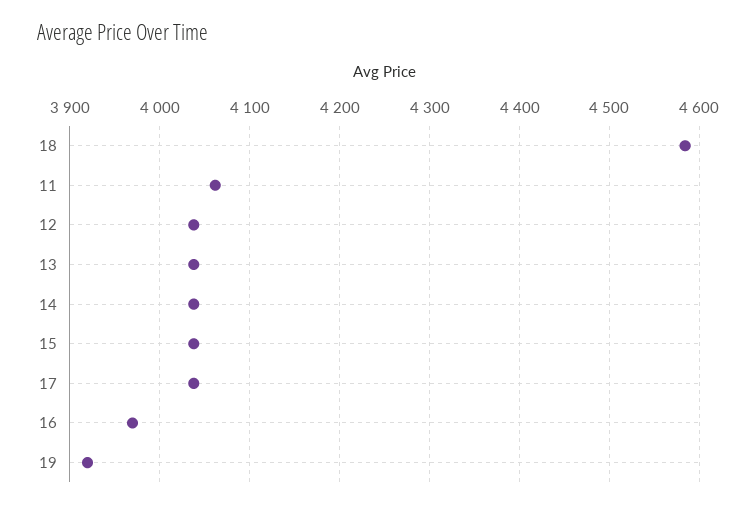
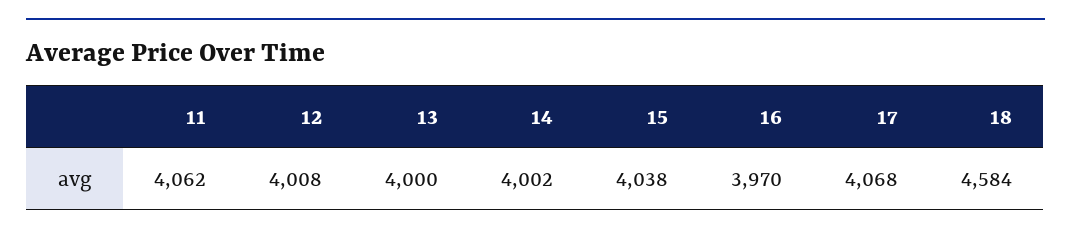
  {
    "18": 4584,
    "11": 4062,
-   "12": 4040,
+   "12": 4008,
-   "13": 4040,
+   "13": 4000,
-   "14": 4040,
+   "14": 4002,
    "15": 4038,
-   "17": 4040,
+   "17": 4068,
-   "16": 3970,
+   "16": 3970
-   "19": 3920
  }

